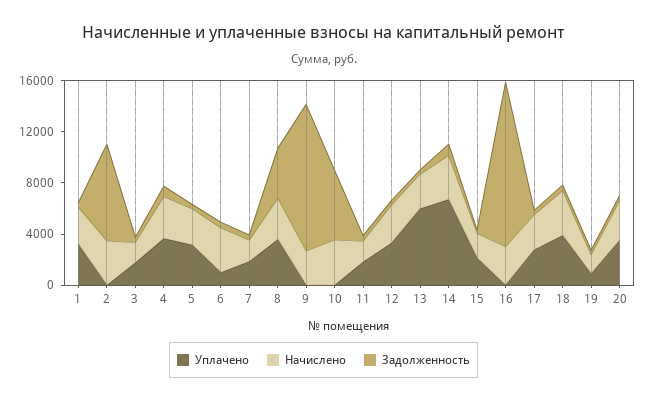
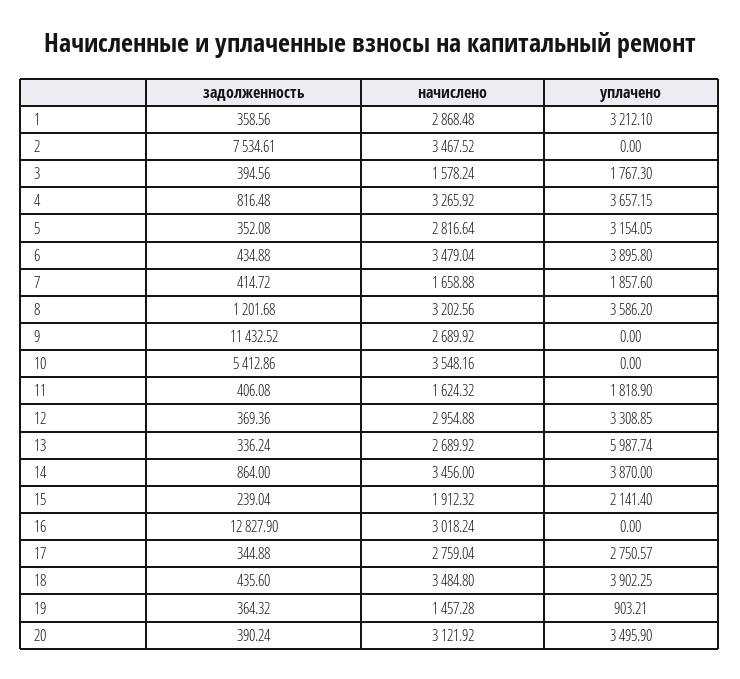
  {
    "Уплачено": {
      "1": 3212.1,
      "2": 0,
      "3": 1767.3,
      "4": 3657.15,
      "5": 3154.05,
-     "6": 1000,
+     "6": 3895.8,
      "7": 1857.6,
      "8": 3586.2,
      "9": 0,
      "10": 0,
      "11": 1818.9,
      "12": 3308.85,
      "13": 5987.74,
-     "14": 7000,
+     "14": 3870,
      "15": 2141.4,
      "16": 0,
      "17": 2750.57,
      "18": 3902.25,
      "19": 903.21,
      "20": 3495.9
    },
    "Начислено": {
      "1": 2868.48,
      "2": 3467.52,
      "3": 1578.24,
      "4": 3265.92,
      "5": 2816.64,
      "6": 3479.04,
      "7": 1658.88,
      "8": 3202.56,
      "9": 2689.92,
      "10": 3548.16,
      "11": 1624.32,
      "12": 2954.88,
      "13": 2689.92,
      "14": 3456,
      "15": 1912.32,
      "16": 3018.24,
      "17": 2759.04,
      "18": 3484.8,
      "19": 1457.28,
      "20": 3121.92
    },
    "Задолженность": {
      "1": 358.56,
      "2": 7534.61,
      "3": 394.56,
      "4": 816.48,
      "5": 352.08,
      "6": 434.88,
      "7": 414.72,
-     "8": 4000,
+     "8": 1201.68,
      "9": 11432.52,
      "10": 5412.86,
      "11": 406.08,
      "12": 369.36,
      "13": 336.24,
      "14": 864,
      "15": 239.04,
      "16": 12827.9,
      "17": 344.88,
      "18": 435.6,
      "19": 364.32,
      "20": 390.24
    }
  }

